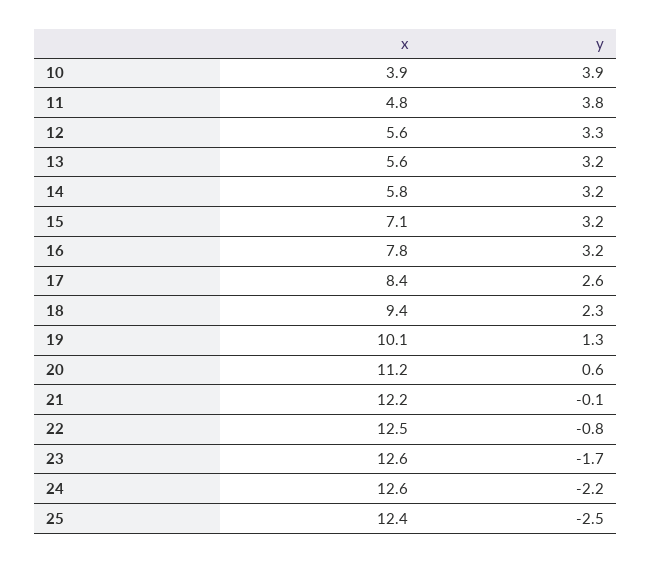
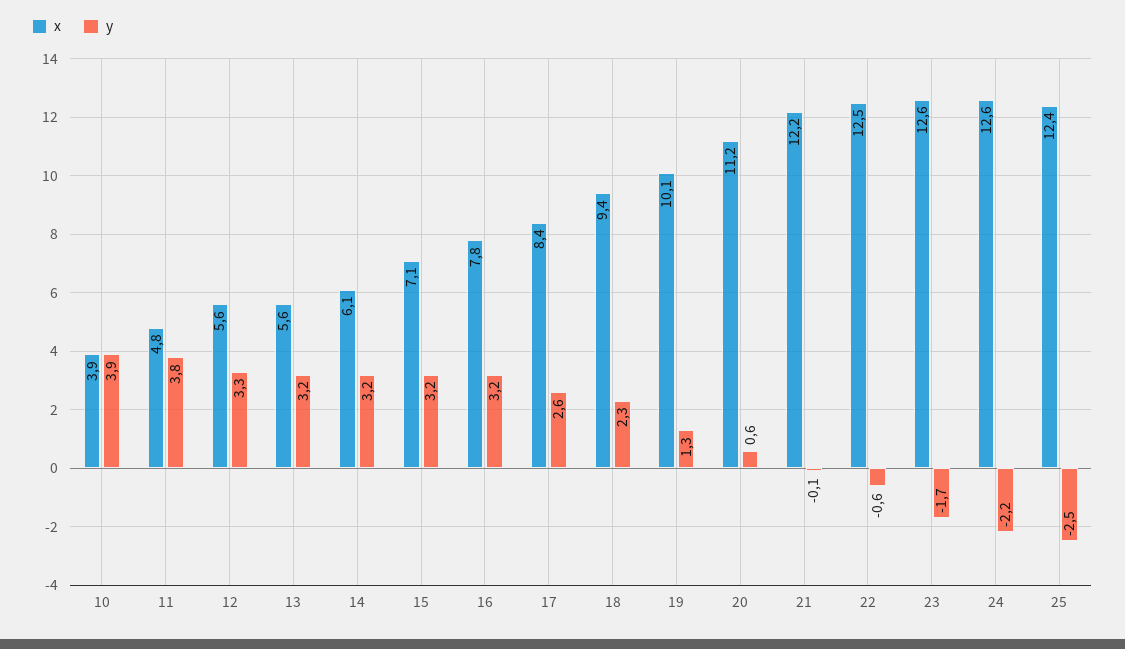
  {
    "x": {
      "10": 3.9,
      "11": 4.8,
      "12": 5.6,
      "13": 5.6,
-     "14": 5.8,
+     "14": 6.1,
      "15": 7.1,
      "16": 7.8,
      "17": 8.4,
      "18": 9.4,
      "19": 10.1,
      "20": 11.2,
      "21": 12.2,
      "22": 12.5,
      "23": 12.6,
      "24": 12.6,
      "25": 12.4
    },
    "y": {
      "10": 3.9,
      "11": 3.8,
      "12": 3.3,
      "13": 3.2,
      "14": 3.2,
      "15": 3.2,
      "16": 3.2,
      "17": 2.6,
      "18": 2.3,
      "19": 1.3,
      "20": 0.6,
      "21": -0.1,
-     "22": -0.8,
+     "22": -0.6,
      "23": -1.7,
      "24": -2.2,
      "25": -2.5
    }
  }

